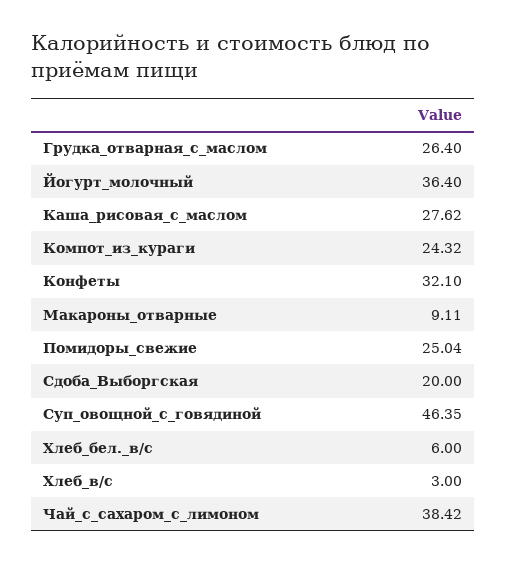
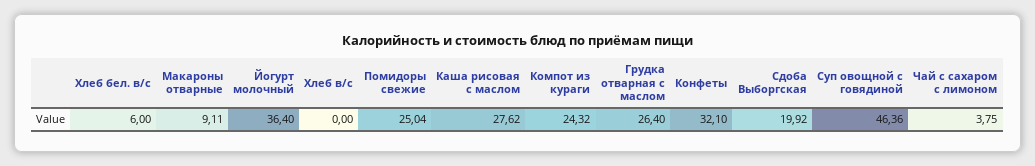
  {
    "Грудка_отварная_с_маслом": 26.4,
    "Йогурт_молочный": 36.4,
    "Каша_рисовая_с_маслом": 27.62,
    "Компот_из_кураги": 24.32,
    "Конфеты": 32.1,
    "Макароны_отварные": 9.11,
    "Помидоры_свежие": 25.04,
-   "Сдоба_Выборгская": 20,
+   "Сдоба_Выборгская": 19.92,
-   "Суп_овощной_с_говядиной": 46.35,
+   "Суп_овощной_с_говядиной": 46.36,
    "Хлеб_бел._в/с": 6,
-   "Хлеб_в/с": 3,
+   "Хлеб_в/с": 0,
-   "Чай_с_сахаром_с_лимоном": 38.42
+   "Чай_с_сахаром_с_лимоном": 3.75
  }

